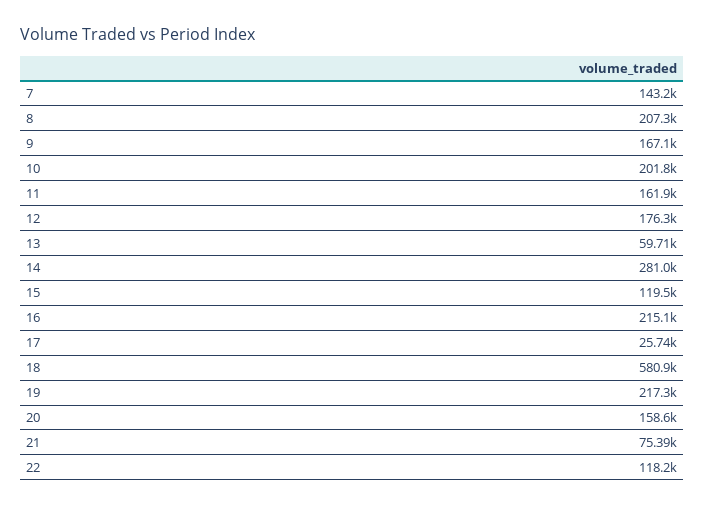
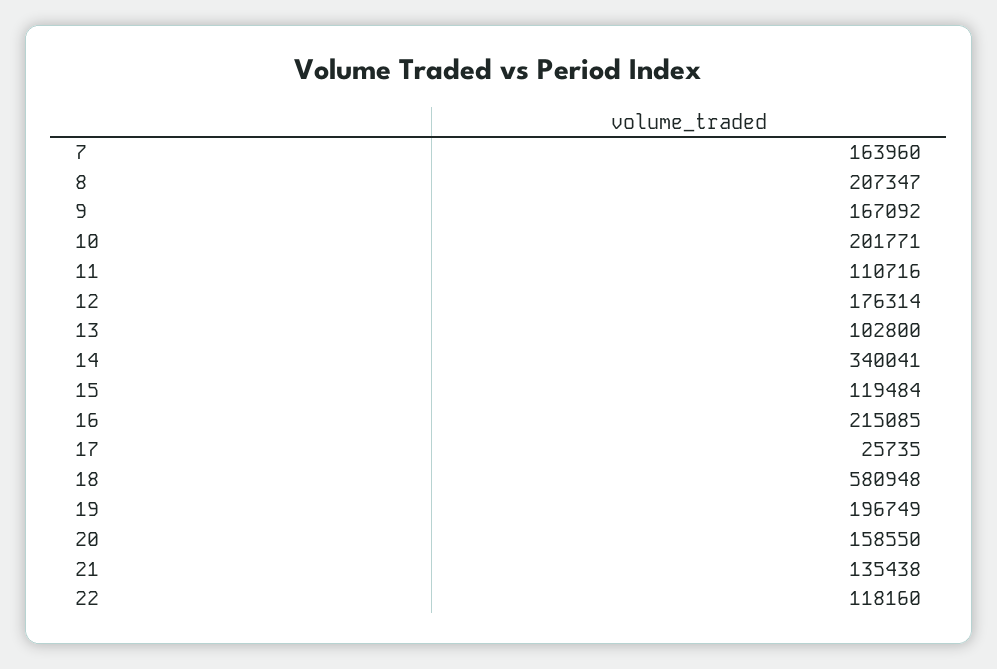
  {
-   "7": 143200,
+   "7": 163960,
    "8": 207347,
    "9": 167092,
    "10": 201771,
-   "11": 161900,
+   "11": 110716,
    "12": 176314,
-   "13": 59710,
+   "13": 102800,
-   "14": 281000,
+   "14": 340041,
    "15": 119484,
    "16": 215085,
    "17": 25735,
    "18": 580948,
-   "19": 217300,
+   "19": 196749,
    "20": 158550,
-   "21": 75390,
+   "21": 135438,
    "22": 118160
  }

